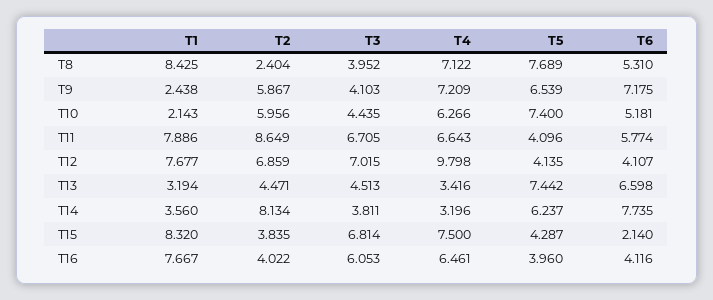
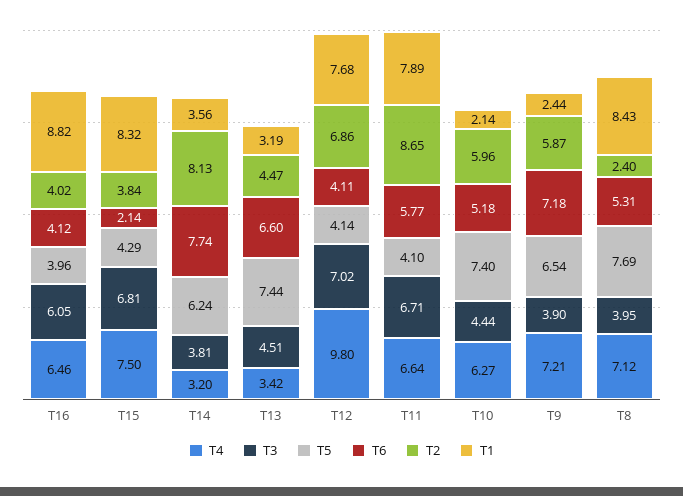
  {
    "T1": {
      "T8": 8.425,
      "T9": 2.438,
      "T10": 2.143,
      "T11": 7.886,
      "T12": 7.677,
      "T13": 3.194,
      "T14": 3.56,
      "T15": 8.32,
-     "T16": 7.667
+     "T16": 8.82
    },
    "T2": {
      "T8": 2.404,
      "T9": 5.867,
      "T10": 5.956,
      "T11": 8.649,
      "T12": 6.859,
      "T13": 4.471,
      "T14": 8.134,
      "T15": 3.835,
      "T16": 4.022
    },
    "T3": {
      "T8": 3.952,
-     "T9": 4.103,
+     "T9": 3.9,
      "T10": 4.435,
      "T11": 6.705,
      "T12": 7.015,
      "T13": 4.513,
      "T14": 3.811,
      "T15": 6.814,
      "T16": 6.053
    },
    "T4": {
      "T8": 7.122,
      "T9": 7.209,
      "T10": 6.266,
      "T11": 6.643,
      "T12": 9.798,
      "T13": 3.416,
      "T14": 3.196,
      "T15": 7.5,
      "T16": 6.461
    },
    "T5": {
      "T8": 7.689,
      "T9": 6.539,
      "T10": 7.4,
      "T11": 4.096,
      "T12": 4.135,
      "T13": 7.442,
      "T14": 6.237,
      "T15": 4.287,
      "T16": 3.96
    },
    "T6": {
      "T8": 5.31,
      "T9": 7.175,
      "T10": 5.181,
      "T11": 5.774,
      "T12": 4.107,
      "T13": 6.598,
      "T14": 7.735,
      "T15": 2.14,
      "T16": 4.116
    }
  }

